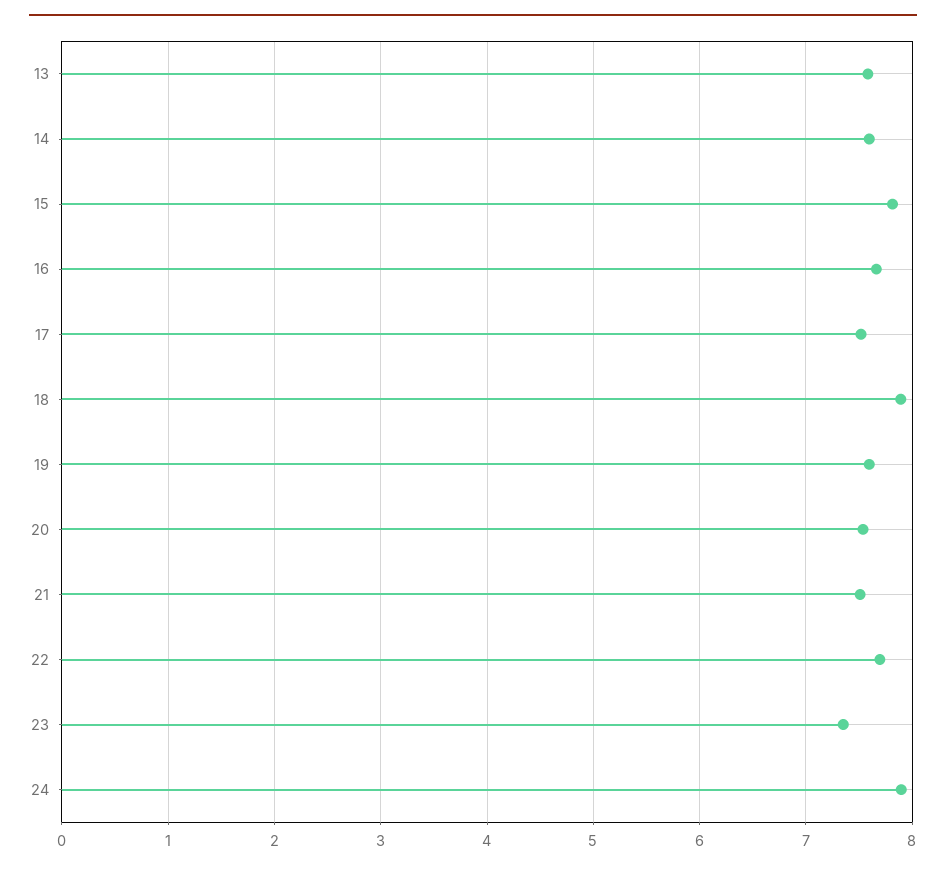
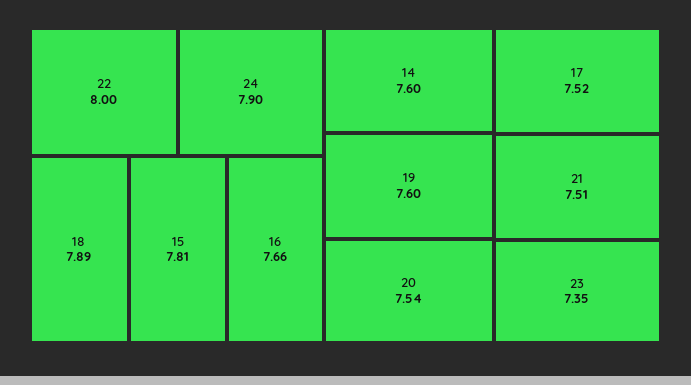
  {
-   "13": 7.6,
    "14": 7.6,
    "15": 7.81,
    "16": 7.66,
    "17": 7.52,
    "18": 7.89,
    "19": 7.6,
    "20": 7.54,
    "21": 7.51,
-   "22": 7.7,
+   "22": 8,
    "23": 7.35,
    "24": 7.9
  }

